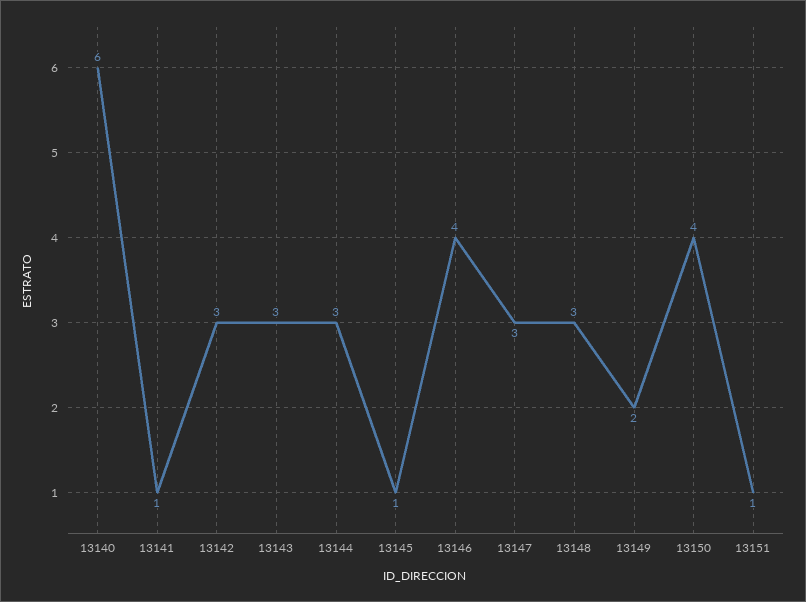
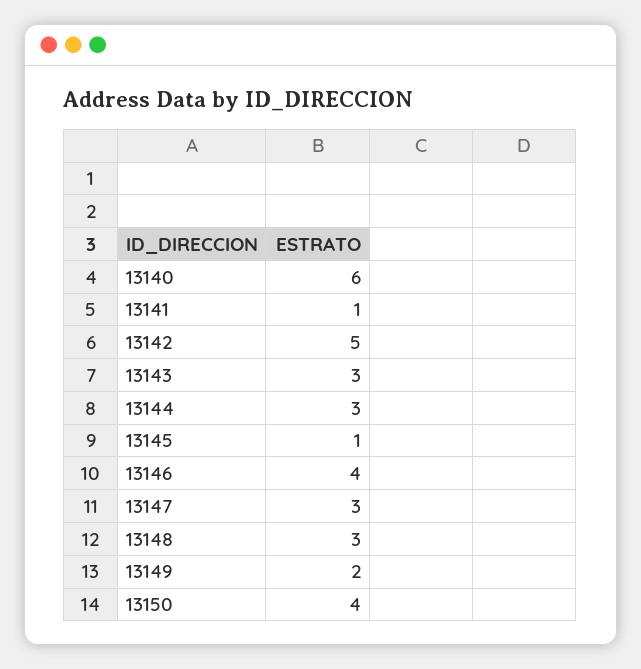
  {
    "13140": 6,
    "13141": 1,
-   "13142": 3,
+   "13142": 5,
    "13143": 3,
    "13144": 3,
    "13145": 1,
    "13146": 4,
    "13147": 3,
    "13148": 3,
    "13149": 2,
-   "13150": 4,
+   "13150": 4
-   "13151": 1
  }

